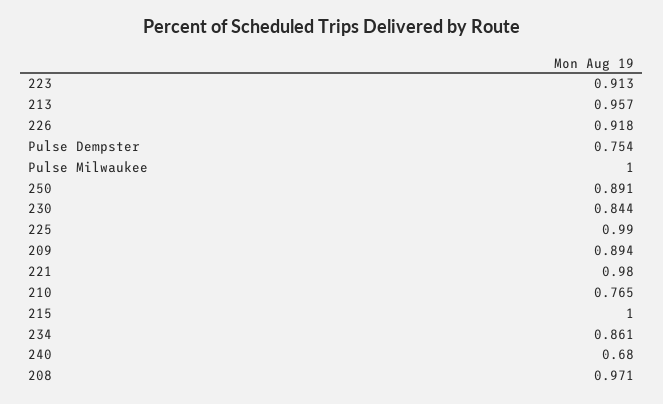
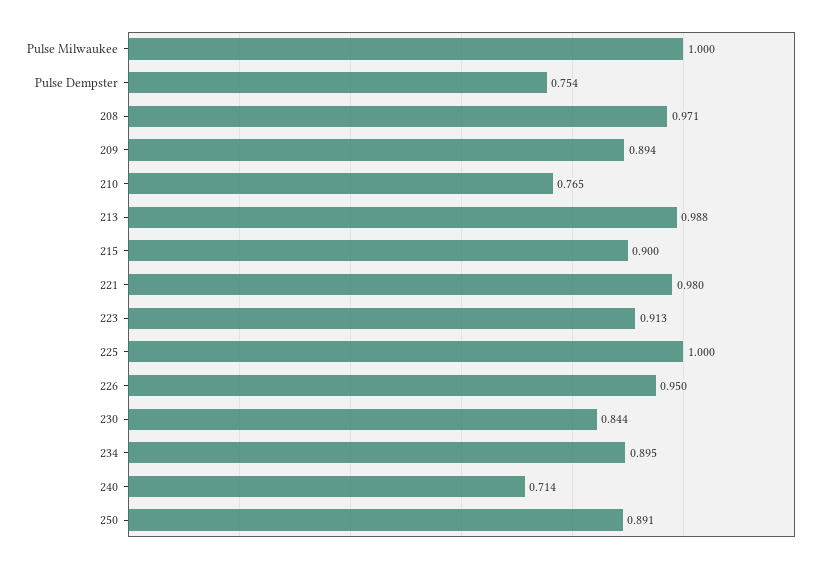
  {
    "223": 0.913,
-   "213": 0.957,
+   "213": 0.988,
-   "226": 0.918,
+   "226": 0.95,
    "Pulse Dempster": 0.754,
    "Pulse Milwaukee": 1,
    "250": 0.891,
    "230": 0.844,
-   "225": 0.99,
+   "225": 1,
    "209": 0.894,
    "221": 0.98,
    "210": 0.765,
-   "215": 1,
+   "215": 0.9,
-   "234": 0.861,
+   "234": 0.895,
-   "240": 0.68,
+   "240": 0.714,
    "208": 0.971
  }

